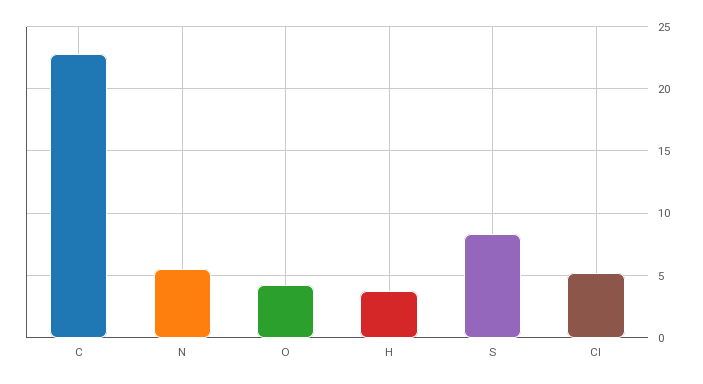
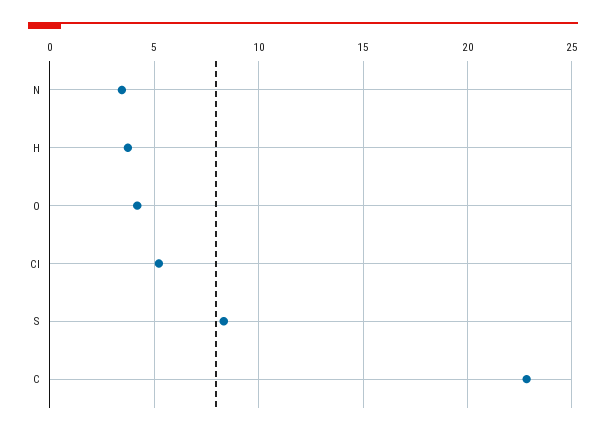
  {
    "C": 23,
-   "N": 5.5,
+   "N": 3.5,
    "O": 4,
    "H": 3.5,
    "S": 8.5,
    "Cl": 5
  }

